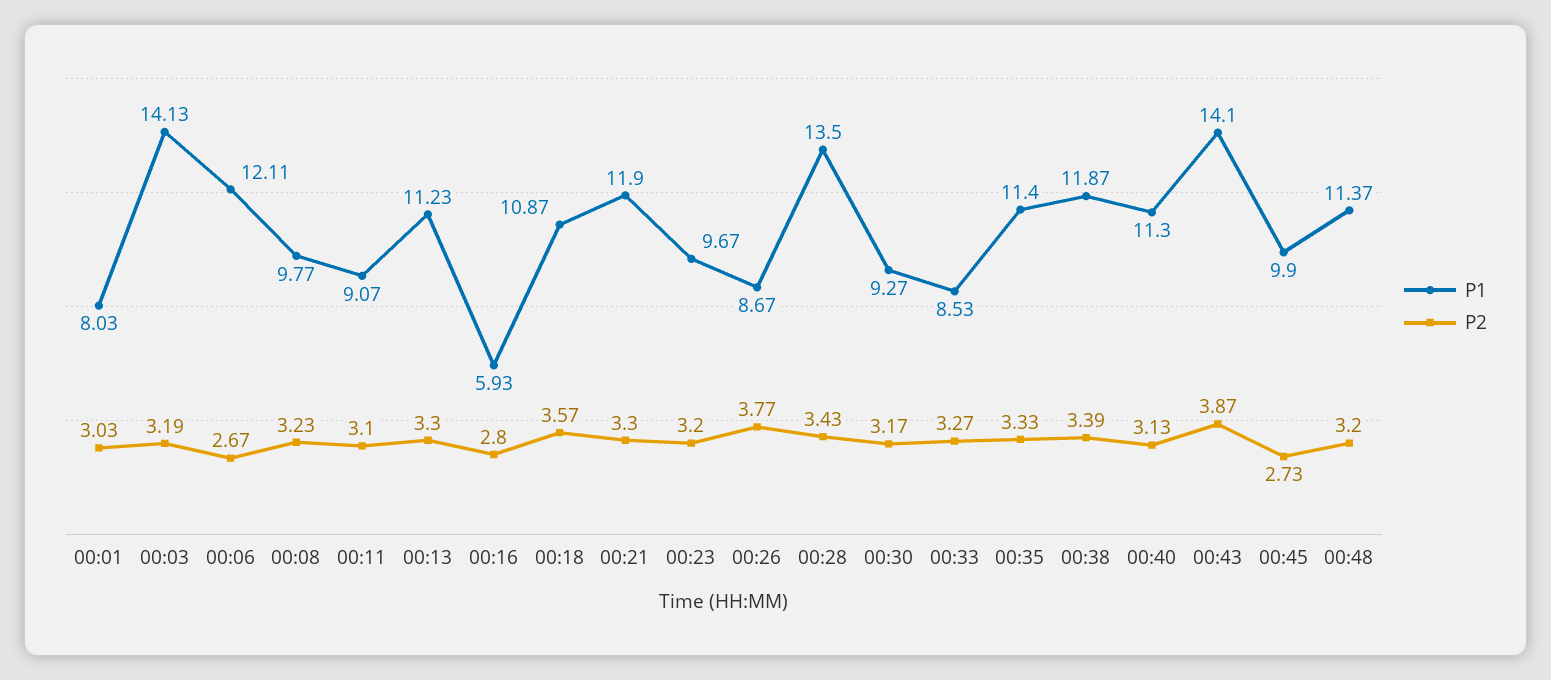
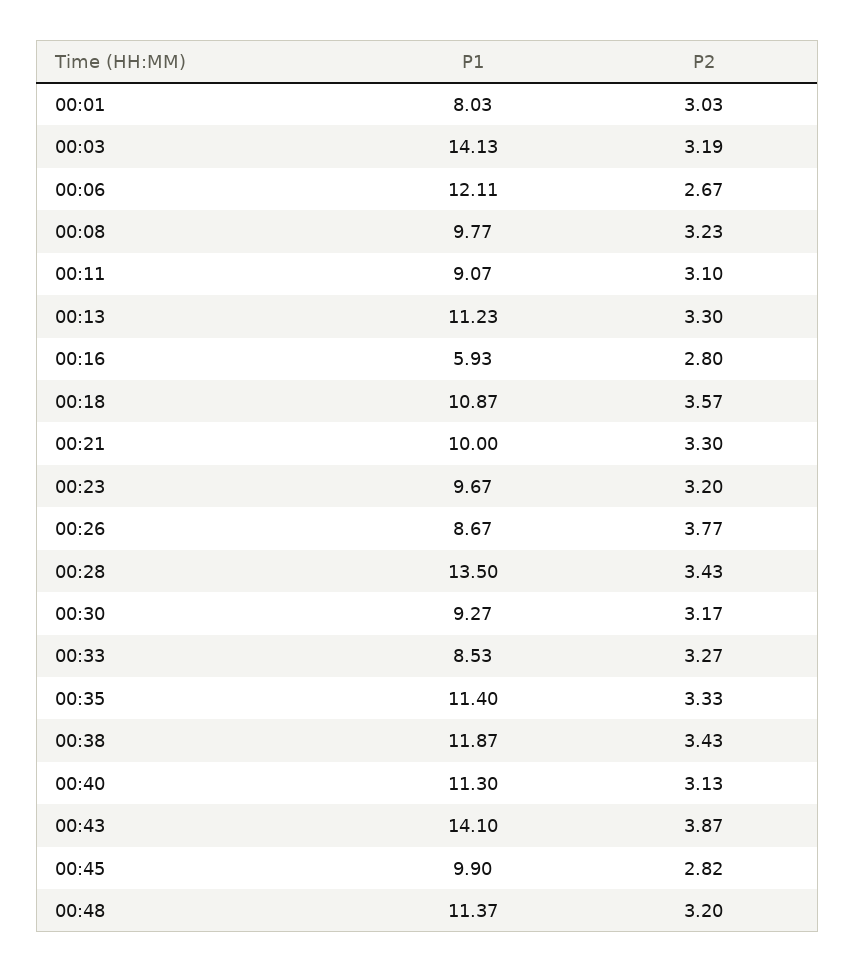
  {
    "P1": {
      "00:01": 8.03,
      "00:03": 14.13,
      "00:06": 12.11,
      "00:08": 9.77,
      "00:11": 9.07,
      "00:13": 11.23,
      "00:16": 5.93,
      "00:18": 10.87,
-     "00:21": 11.9,
+     "00:21": 10,
      "00:23": 9.67,
      "00:26": 8.67,
      "00:28": 13.5,
      "00:30": 9.27,
      "00:33": 8.53,
      "00:35": 11.4,
      "00:38": 11.87,
      "00:40": 11.3,
      "00:43": 14.1,
      "00:45": 9.9,
      "00:48": 11.37
    },
    "P2": {
      "00:01": 3.03,
      "00:03": 3.19,
      "00:06": 2.67,
      "00:08": 3.23,
      "00:11": 3.1,
      "00:13": 3.3,
      "00:16": 2.8,
      "00:18": 3.57,
      "00:21": 3.3,
      "00:23": 3.2,
      "00:26": 3.77,
      "00:28": 3.43,
      "00:30": 3.17,
      "00:33": 3.27,
      "00:35": 3.33,
-     "00:38": 3.39,
+     "00:38": 3.43,
      "00:40": 3.13,
      "00:43": 3.87,
-     "00:45": 2.73,
+     "00:45": 2.82,
      "00:48": 3.2
    }
  }

